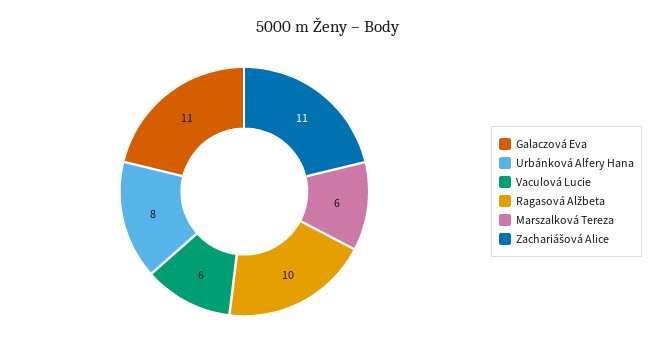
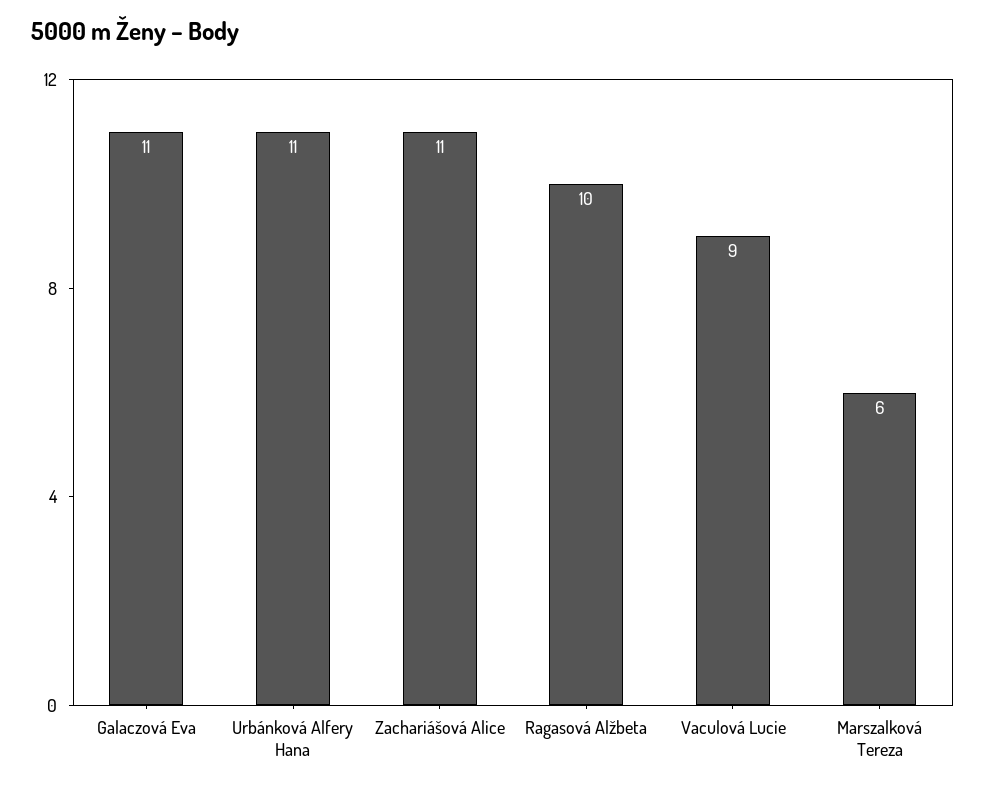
  {
    "Galaczová Eva": 11,
-   "Urbánková Alfery Hana": 8,
+   "Urbánková Alfery Hana": 11,
-   "Vaculová Lucie": 6,
+   "Vaculová Lucie": 9,
    "Ragasová Alžbeta": 10,
    "Marszalková Tereza": 6,
    "Zachariášová Alice": 11
  }

